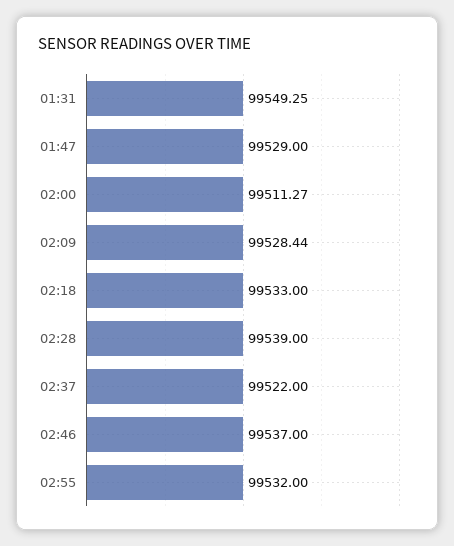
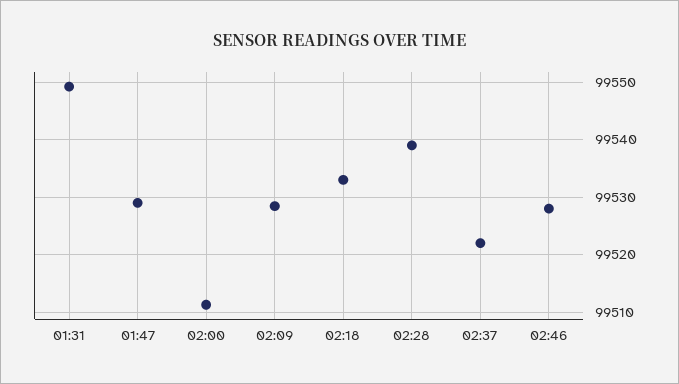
  {
    "01:31": 99549.25,
    "01:47": 99529,
    "02:00": 99511.27,
    "02:09": 99528.44,
    "02:18": 99533,
    "02:28": 99539,
    "02:37": 99522,
-   "02:46": 99537,
+   "02:46": 99528
-   "02:55": 99532
  }

